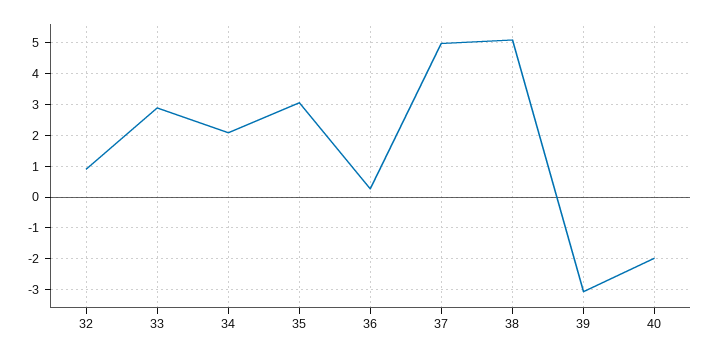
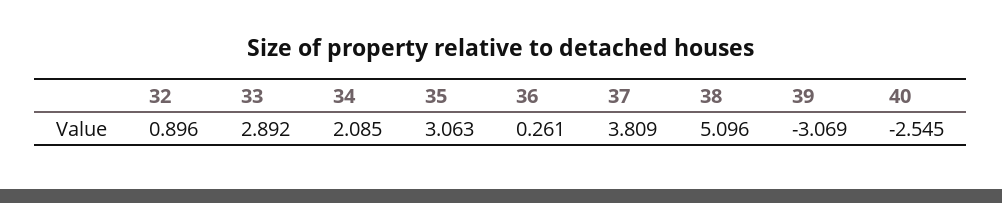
  {
    "32": 0.896,
    "33": 2.892,
    "34": 2.085,
    "35": 3.063,
    "36": 0.261,
-   "37": 5,
+   "37": 3.809,
    "38": 5.096,
    "39": -3.069,
-   "40": -2
+   "40": -2.545
  }

